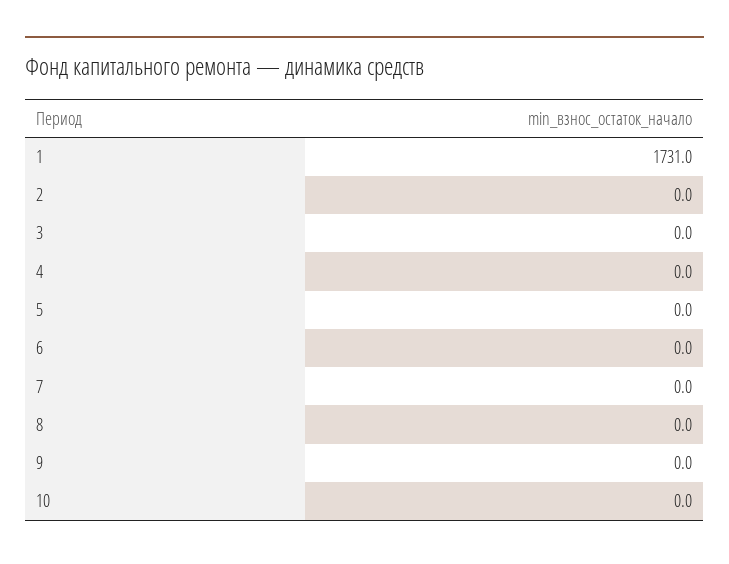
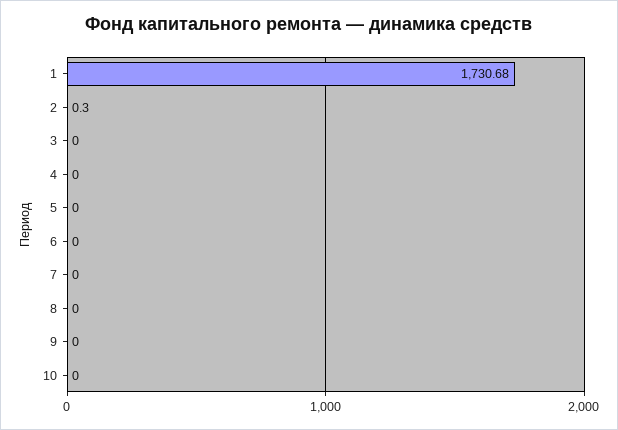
  {
-   "1": 1731,
+   "1": 1730.68,
-   "2": 0,
+   "2": 0.3,
    "3": 0,
    "4": 0,
    "5": 0,
    "6": 0,
    "7": 0,
    "8": 0,
    "9": 0,
    "10": 0
  }

